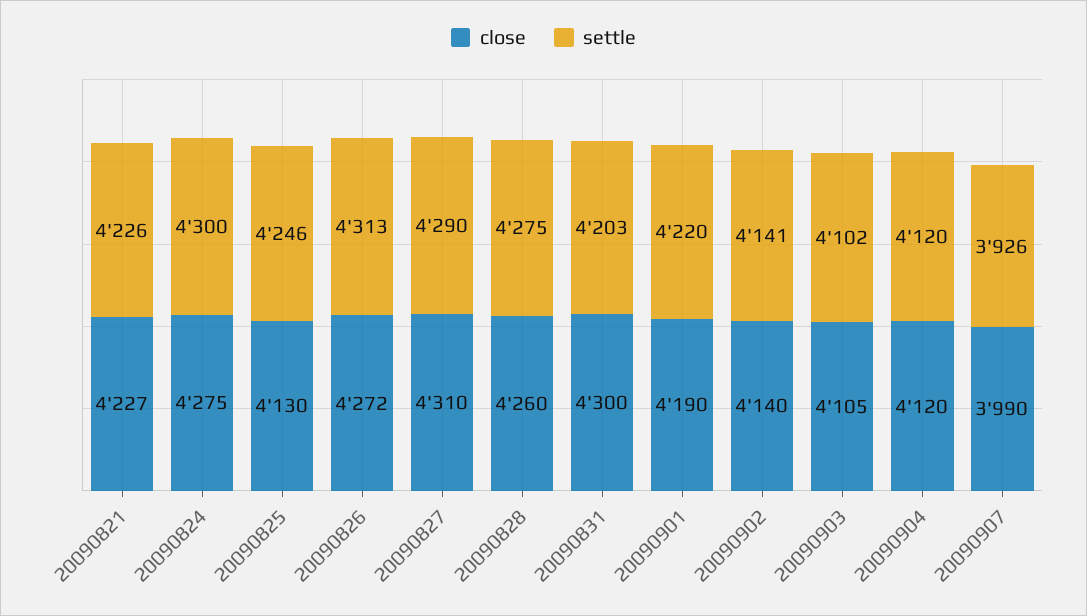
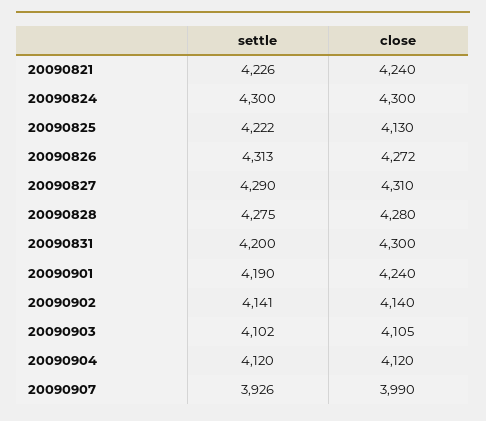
  {
    "close": {
-     "20090821": 4227,
+     "20090821": 4240,
-     "20090824": 4275,
+     "20090824": 4300,
      "20090825": 4130,
      "20090826": 4272,
      "20090827": 4310,
-     "20090828": 4260,
+     "20090828": 4280,
      "20090831": 4300,
-     "20090901": 4190,
+     "20090901": 4240,
      "20090902": 4140,
      "20090903": 4105,
      "20090904": 4120,
      "20090907": 3990
    },
    "settle": {
      "20090821": 4226,
      "20090824": 4300,
-     "20090825": 4246,
+     "20090825": 4222,
      "20090826": 4313,
      "20090827": 4290,
      "20090828": 4275,
-     "20090831": 4203,
+     "20090831": 4200,
-     "20090901": 4220,
+     "20090901": 4190,
      "20090902": 4141,
      "20090903": 4102,
      "20090904": 4120,
      "20090907": 3926
    }
  }

